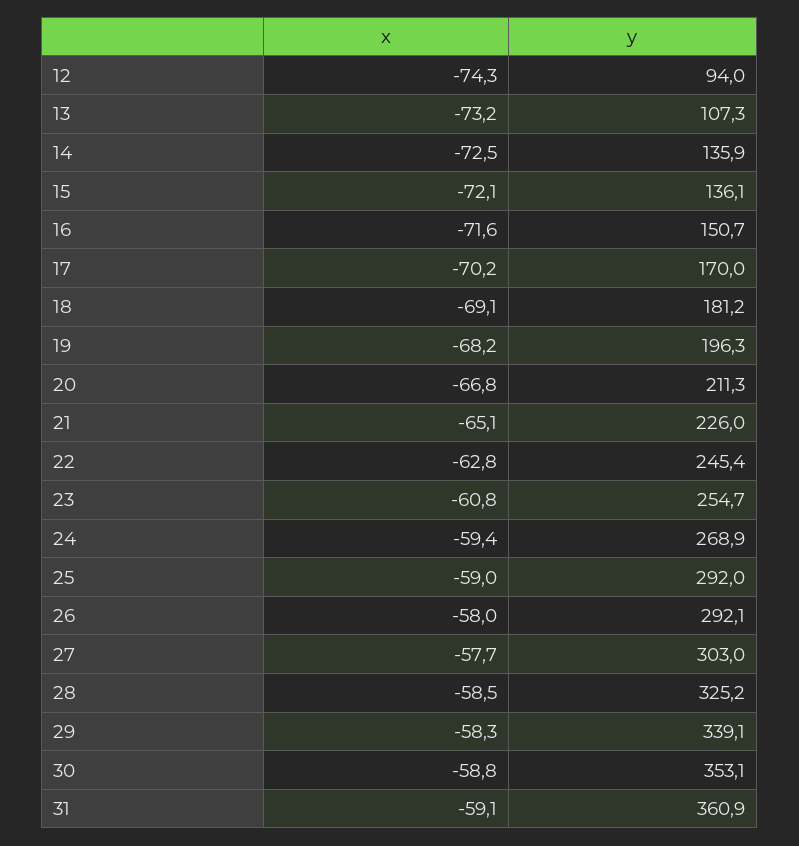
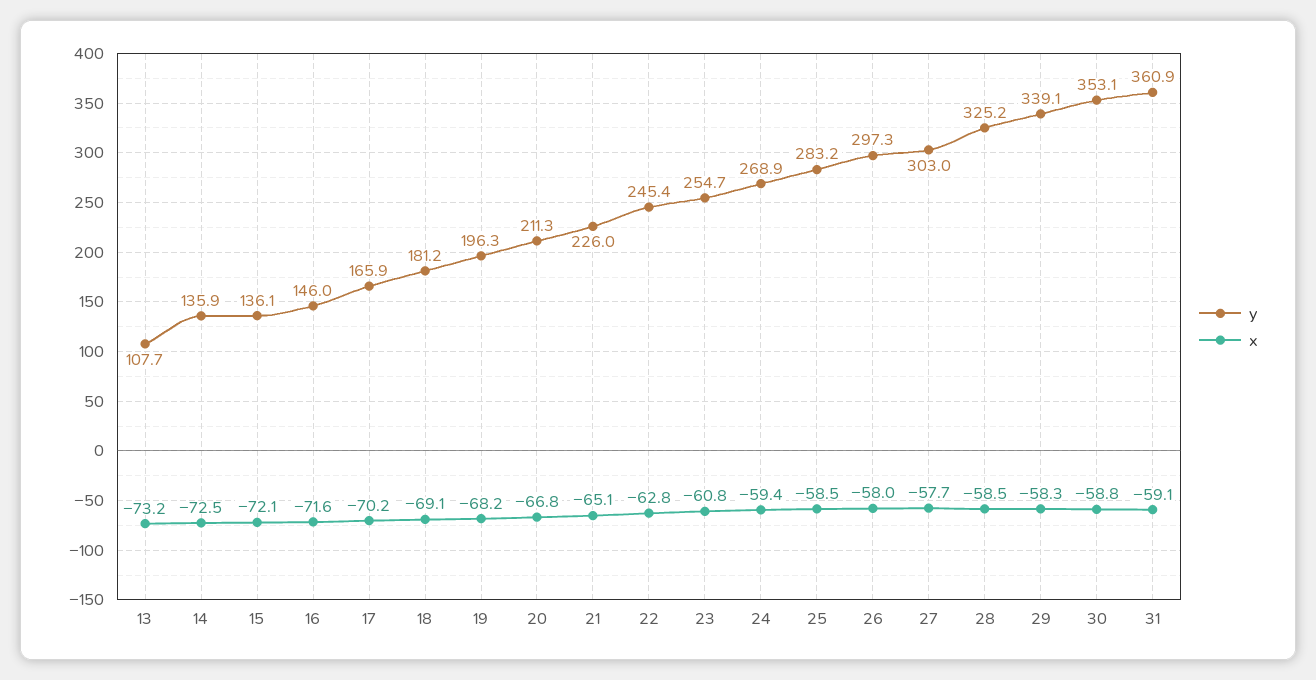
  {
    "x": {
-     "12": -74.3,
      "13": -73.2,
      "14": -72.5,
      "15": -72.1,
      "16": -71.6,
      "17": -70.2,
      "18": -69.1,
      "19": -68.2,
      "20": -66.8,
      "21": -65.1,
      "22": -62.8,
      "23": -60.8,
      "24": -59.4,
-     "25": -59,
+     "25": -58.5,
      "26": -58,
      "27": -57.7,
      "28": -58.5,
      "29": -58.3,
      "30": -58.8,
      "31": -59.1
    },
    "y": {
-     "12": 94,
-     "13": 107.3,
+     "13": 107.7,
      "14": 135.9,
      "15": 136.1,
-     "16": 150.7,
+     "16": 146,
-     "17": 170,
+     "17": 165.9,
      "18": 181.2,
      "19": 196.3,
      "20": 211.3,
      "21": 226,
      "22": 245.4,
      "23": 254.7,
      "24": 268.9,
-     "25": 292,
+     "25": 283.2,
-     "26": 292.1,
+     "26": 297.3,
      "27": 303,
      "28": 325.2,
      "29": 339.1,
      "30": 353.1,
      "31": 360.9
    }
  }

